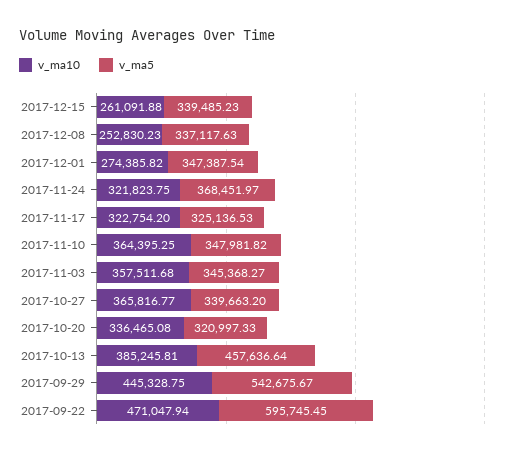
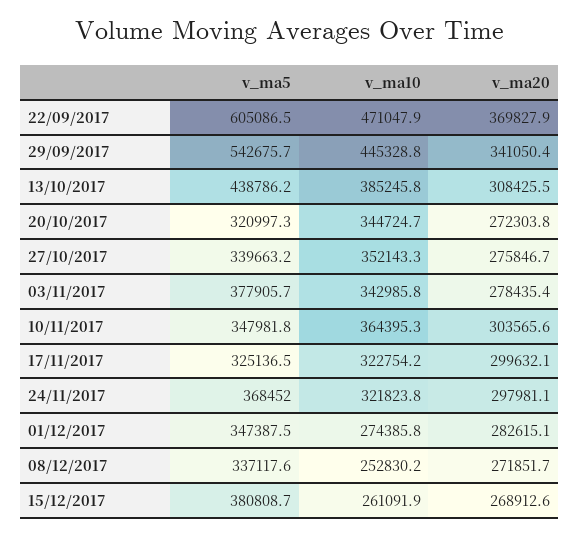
  {
    "v_ma10": {
      "2017-12-15": 261091.88,
      "2017-12-08": 252830.23,
      "2017-12-01": 274385.82,
      "2017-11-24": 321823.75,
      "2017-11-17": 322754.2,
      "2017-11-10": 364395.25,
-     "2017-11-03": 357511.68,
+     "2017-11-03": 342985.8,
-     "2017-10-27": 365816.77,
+     "2017-10-27": 352143.3,
-     "2017-10-20": 336465.08,
+     "2017-10-20": 344724.7,
      "2017-10-13": 385245.81,
      "2017-09-29": 445328.75,
      "2017-09-22": 471047.94
    },
    "v_ma5": {
-     "2017-12-15": 339485.23,
+     "2017-12-15": 380808.7,
      "2017-12-08": 337117.63,
      "2017-12-01": 347387.54,
      "2017-11-24": 368451.97,
      "2017-11-17": 325136.53,
      "2017-11-10": 347981.82,
-     "2017-11-03": 345368.27,
+     "2017-11-03": 377905.7,
      "2017-10-27": 339663.2,
      "2017-10-20": 320997.33,
-     "2017-10-13": 457636.64,
+     "2017-10-13": 438786.2,
      "2017-09-29": 542675.67,
-     "2017-09-22": 595745.45
+     "2017-09-22": 605086.5
-   }
+   },
+   "v_ma20": {
+     "2017-09-22": 369827.9,
+     "2017-09-29": 341050.4,
+     "2017-10-13": 308425.5,
+     "2017-10-20": 272303.8,
+     "2017-10-27": 275846.7,
+     "2017-11-03": 278435.4,
+     "2017-11-10": 303565.6,
+     "2017-11-17": 299632.1,
+     "2017-11-24": 297981.1,
+     "2017-12-01": 282615.1,
+     "2017-12-08": 271851.7,
+     "2017-12-15": 268912.6
+   }
  }

